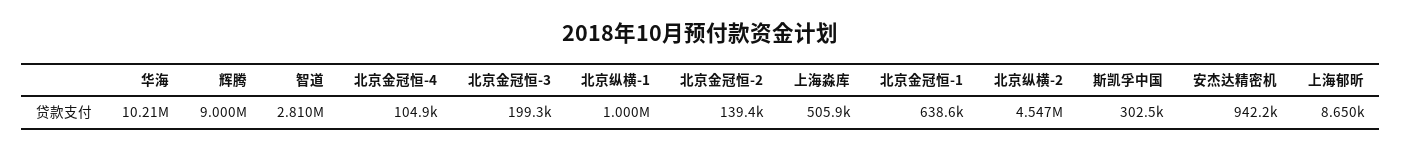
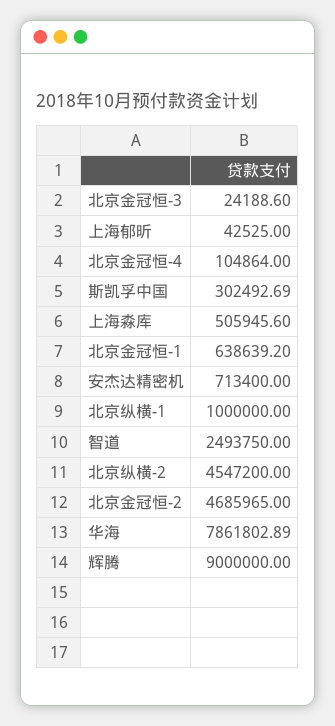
  {
-   "华海": 10210000,
+   "华海": 7861802.89,
    "辉腾": 9000000,
-   "智道": 2810000,
+   "智道": 2493750,
    "北京金冠恒-4": 104864,
-   "北京金冠恒-3": 199300,
+   "北京金冠恒-3": 24188.6,
    "北京纵横-1": 1000000,
-   "北京金冠恒-2": 139400,
+   "北京金冠恒-2": 4685965,
    "上海淼库": 505945.6,
    "北京金冠恒-1": 638639.2,
    "北京纵横-2": 4547200,
    "斯凯孚中国": 302492.69,
-   "安杰达精密机": 942200,
+   "安杰达精密机": 713400,
-   "上海郁昕": 8650
+   "上海郁昕": 42525
  }

